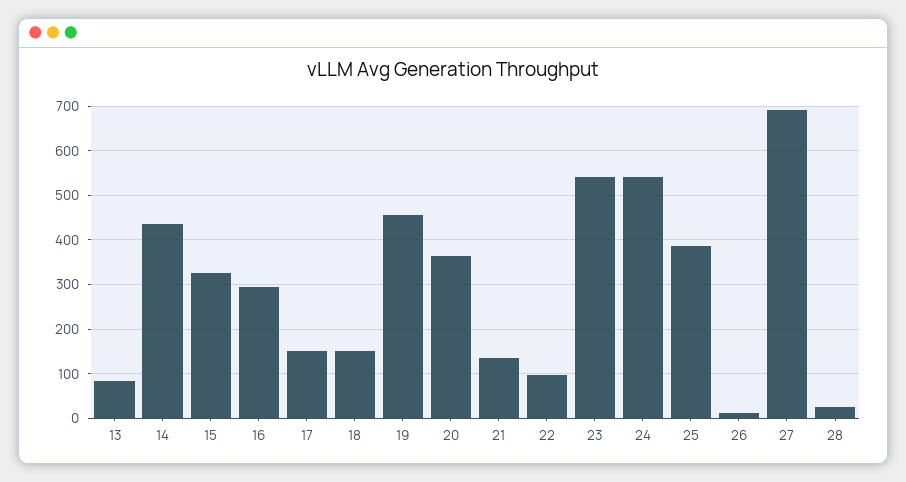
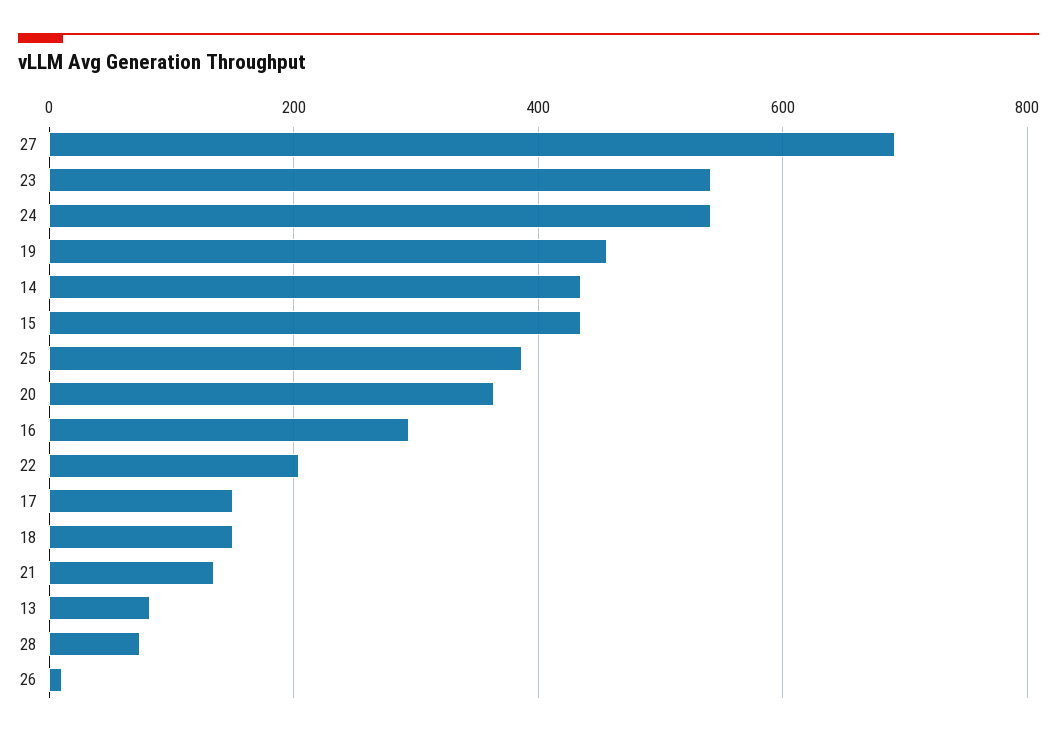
  {
    "13": 80,
    "14": 440,
-   "15": 320,
+   "15": 440,
    "16": 300,
    "17": 160,
    "18": 160,
    "19": 460,
    "20": 360,
    "21": 140,
-   "22": 100,
+   "22": 200,
    "23": 540,
    "24": 540,
    "25": 380,
    "26": 20,
    "27": 700,
-   "28": 20
+   "28": 80
  }

